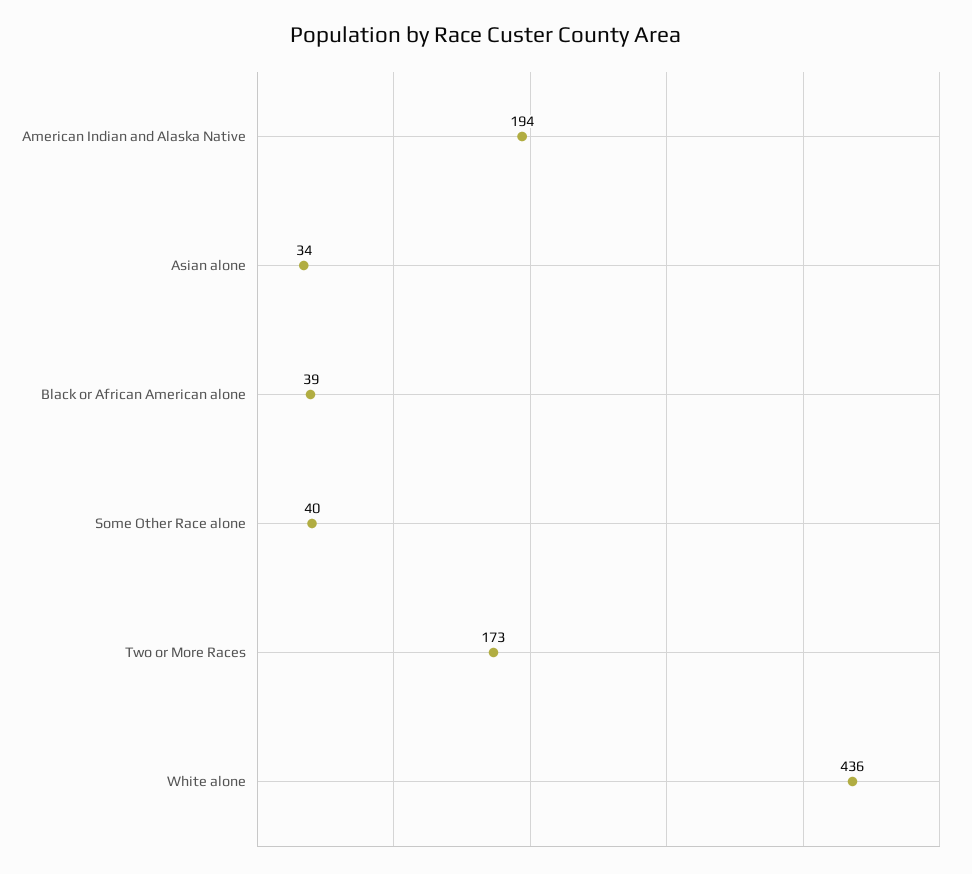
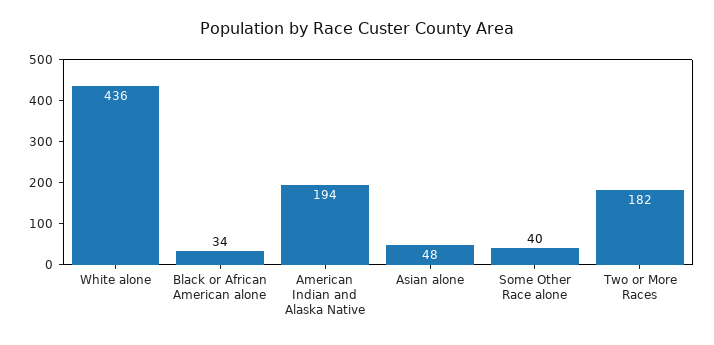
  {
    "American Indian and Alaska Native": 194,
-   "Asian alone": 34,
+   "Asian alone": 48,
-   "Black or African American alone": 39,
+   "Black or African American alone": 34,
    "Some Other Race alone": 40,
-   "Two or More Races": 173,
+   "Two or More Races": 182,
    "White alone": 436
  }

